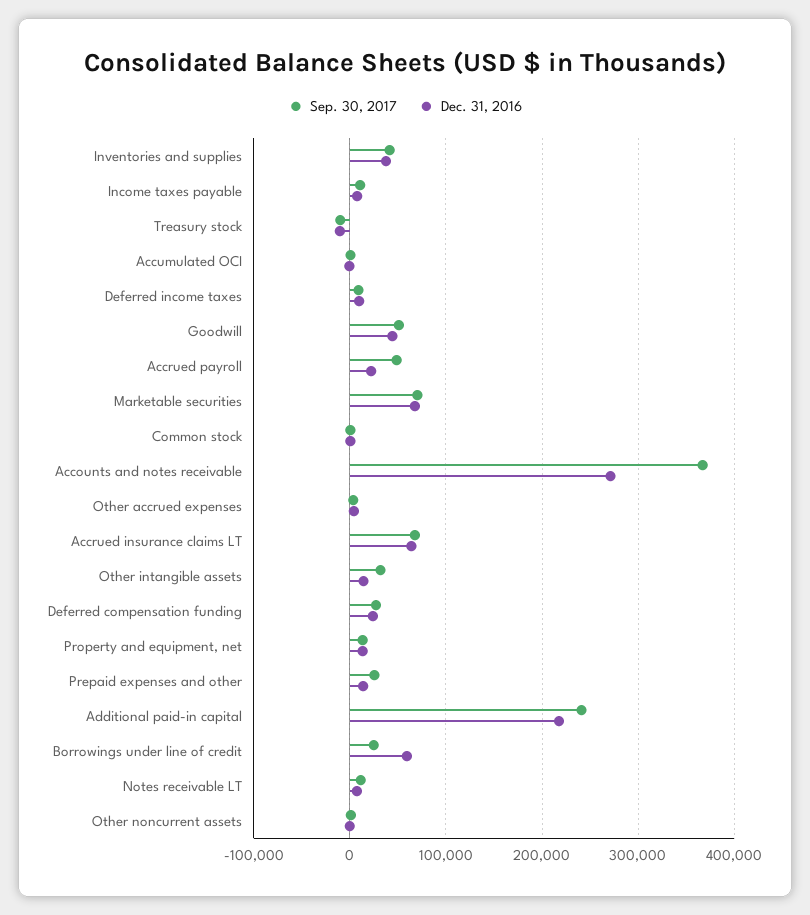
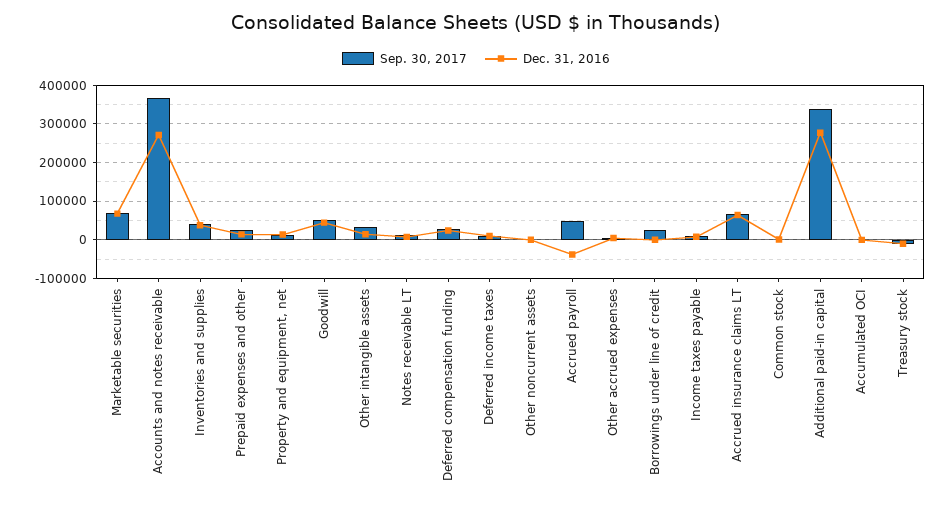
  {
    "Sep. 30, 2017": {
      "Inventories and supplies": 40000,
      "Income taxes payable": 10000,
      "Treasury stock": -10000,
      "Accumulated OCI": 0,
      "Deferred income taxes": 10000,
      "Goodwill": 50000,
      "Accrued payroll": 50000,
      "Marketable securities": 70000,
      "Common stock": 0,
      "Accounts and notes receivable": 370000,
      "Other accrued expenses": 0,
      "Accrued insurance claims LT": 70000,
      "Other intangible assets": 30000,
      "Deferred compensation funding": 30000,
      "Property and equipment, net": 10000,
      "Prepaid expenses and other": 30000,
-     "Additional paid-in capital": 240000,
+     "Additional paid-in capital": 340000,
      "Borrowings under line of credit": 30000,
      "Notes receivable LT": 10000,
      "Other noncurrent assets": 0
    },
    "Dec. 31, 2016": {
      "Inventories and supplies": 40000,
      "Income taxes payable": 10000,
      "Treasury stock": -10000,
      "Accumulated OCI": 0,
      "Deferred income taxes": 10000,
      "Goodwill": 40000,
-     "Accrued payroll": 20000,
+     "Accrued payroll": -40000,
      "Marketable securities": 70000,
      "Common stock": 0,
      "Accounts and notes receivable": 270000,
      "Other accrued expenses": 0,
      "Accrued insurance claims LT": 60000,
      "Other intangible assets": 10000,
      "Deferred compensation funding": 20000,
      "Property and equipment, net": 10000,
      "Prepaid expenses and other": 10000,
-     "Additional paid-in capital": 220000,
+     "Additional paid-in capital": 280000,
-     "Borrowings under line of credit": 60000,
+     "Borrowings under line of credit": 0,
      "Notes receivable LT": 10000,
      "Other noncurrent assets": 0
    }
  }

